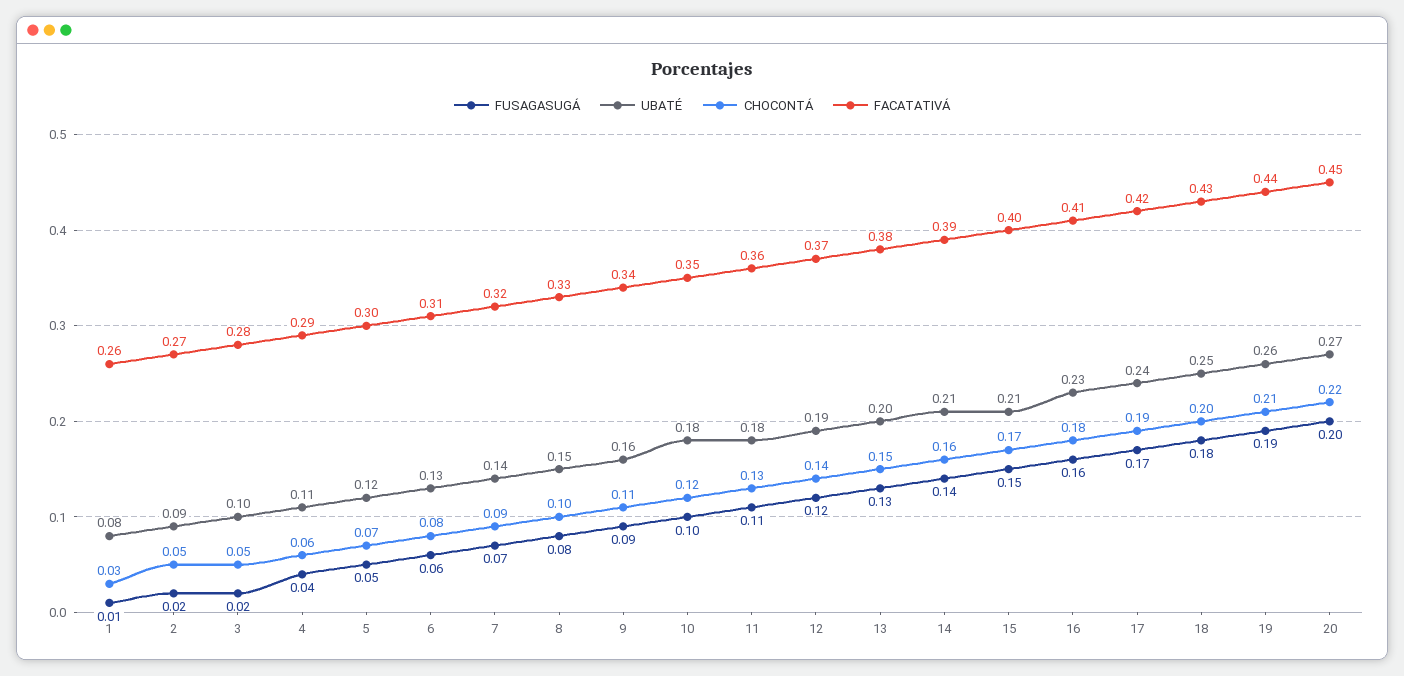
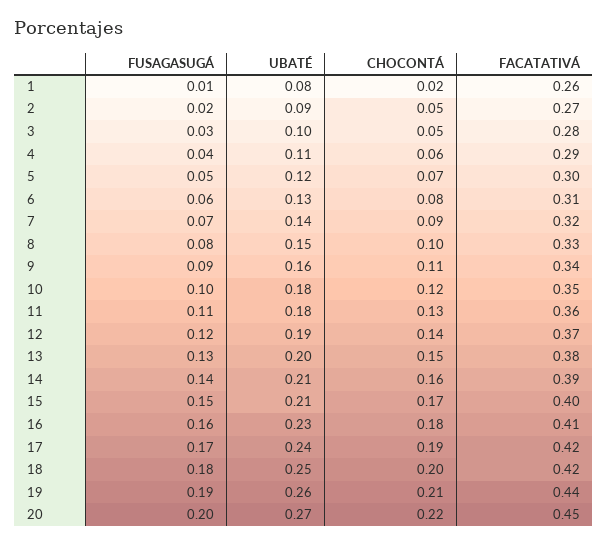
  {
    "FUSAGASUGÁ": {
      "1": 0.01,
      "2": 0.02,
-     "3": 0.02,
+     "3": 0.03,
      "4": 0.04,
      "5": 0.05,
      "6": 0.06,
      "7": 0.07,
      "8": 0.08,
      "9": 0.09,
      "10": 0.1,
      "11": 0.11,
      "12": 0.12,
      "13": 0.13,
      "14": 0.14,
      "15": 0.15,
      "16": 0.16,
      "17": 0.17,
      "18": 0.18,
      "19": 0.19,
      "20": 0.2
    },
    "UBATÉ": {
      "1": 0.08,
      "2": 0.09,
      "3": 0.1,
      "4": 0.11,
      "5": 0.12,
      "6": 0.13,
      "7": 0.14,
      "8": 0.15,
      "9": 0.16,
      "10": 0.18,
      "11": 0.18,
      "12": 0.19,
      "13": 0.2,
      "14": 0.21,
      "15": 0.21,
      "16": 0.23,
      "17": 0.24,
      "18": 0.25,
      "19": 0.26,
      "20": 0.27
    },
    "CHOCONTÁ": {
-     "1": 0.03,
+     "1": 0.02,
      "2": 0.05,
      "3": 0.05,
      "4": 0.06,
      "5": 0.07,
      "6": 0.08,
      "7": 0.09,
      "8": 0.1,
      "9": 0.11,
      "10": 0.12,
      "11": 0.13,
      "12": 0.14,
      "13": 0.15,
      "14": 0.16,
      "15": 0.17,
      "16": 0.18,
      "17": 0.19,
      "18": 0.2,
      "19": 0.21,
      "20": 0.22
    },
    "FACATATIVÁ": {
      "1": 0.26,
      "2": 0.27,
      "3": 0.28,
      "4": 0.29,
      "5": 0.3,
      "6": 0.31,
      "7": 0.32,
      "8": 0.33,
      "9": 0.34,
      "10": 0.35,
      "11": 0.36,
      "12": 0.37,
      "13": 0.38,
      "14": 0.39,
      "15": 0.4,
      "16": 0.41,
      "17": 0.42,
-     "18": 0.43,
+     "18": 0.42,
      "19": 0.44,
      "20": 0.45
    }
  }

